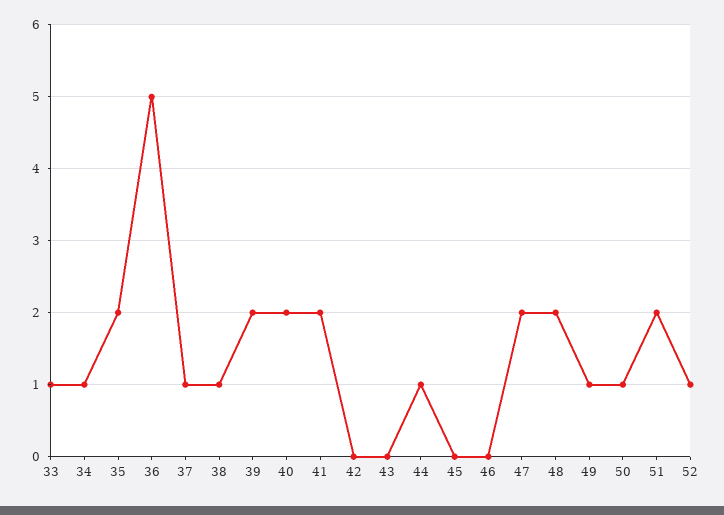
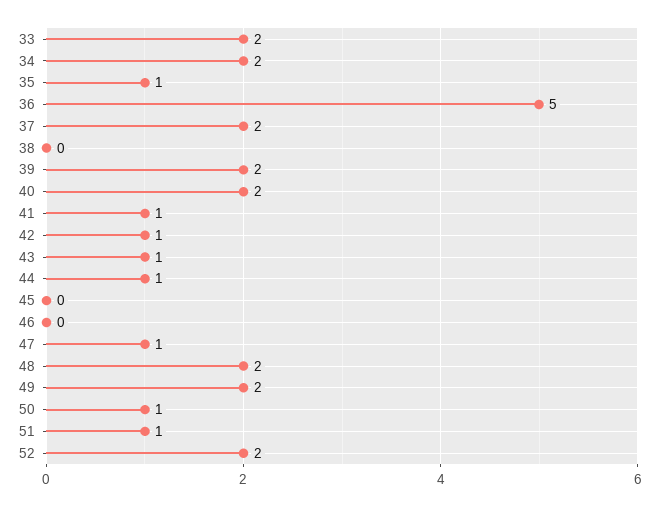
  {
-   "33": 1,
+   "33": 2,
-   "34": 1,
+   "34": 2,
-   "35": 2,
+   "35": 1,
    "36": 5,
-   "37": 1,
+   "37": 2,
-   "38": 1,
+   "38": 0,
    "39": 2,
    "40": 2,
-   "41": 2,
+   "41": 1,
-   "42": 0,
+   "42": 1,
-   "43": 0,
+   "43": 1,
    "44": 1,
    "45": 0,
    "46": 0,
-   "47": 2,
+   "47": 1,
    "48": 2,
-   "49": 1,
+   "49": 2,
    "50": 1,
-   "51": 2,
+   "51": 1,
-   "52": 1
+   "52": 2
  }

